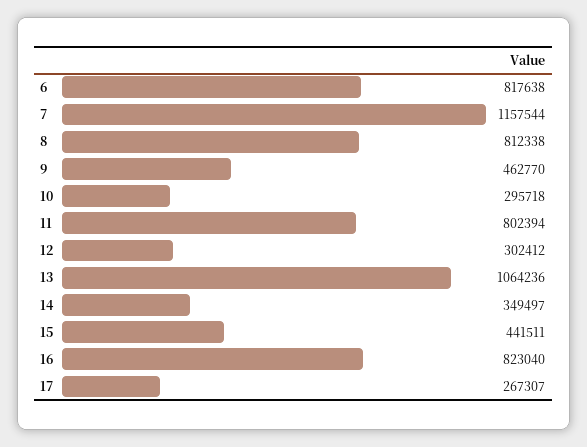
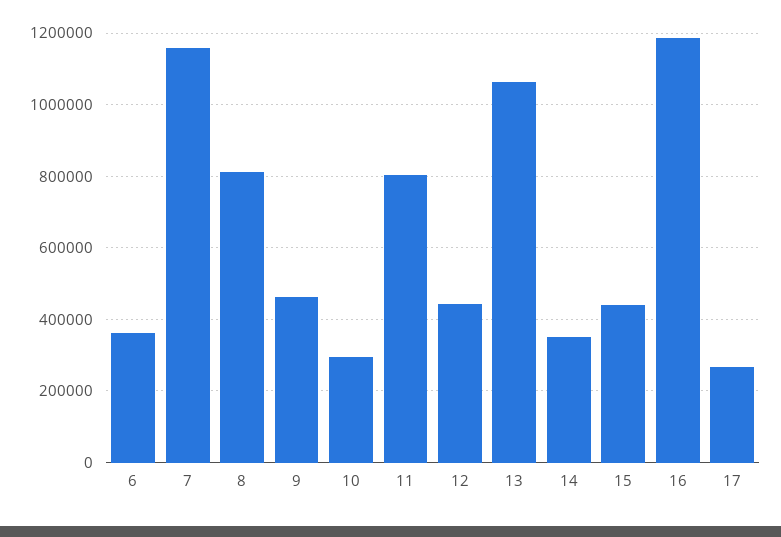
  {
-   "6": 817638,
+   "6": 360000,
    "7": 1157544,
    "8": 812338,
    "9": 462770,
    "10": 295718,
    "11": 802394,
-   "12": 302412,
+   "12": 440000,
    "13": 1064236,
    "14": 349497,
    "15": 441511,
-   "16": 823040,
+   "16": 1180000,
    "17": 267307
  }

